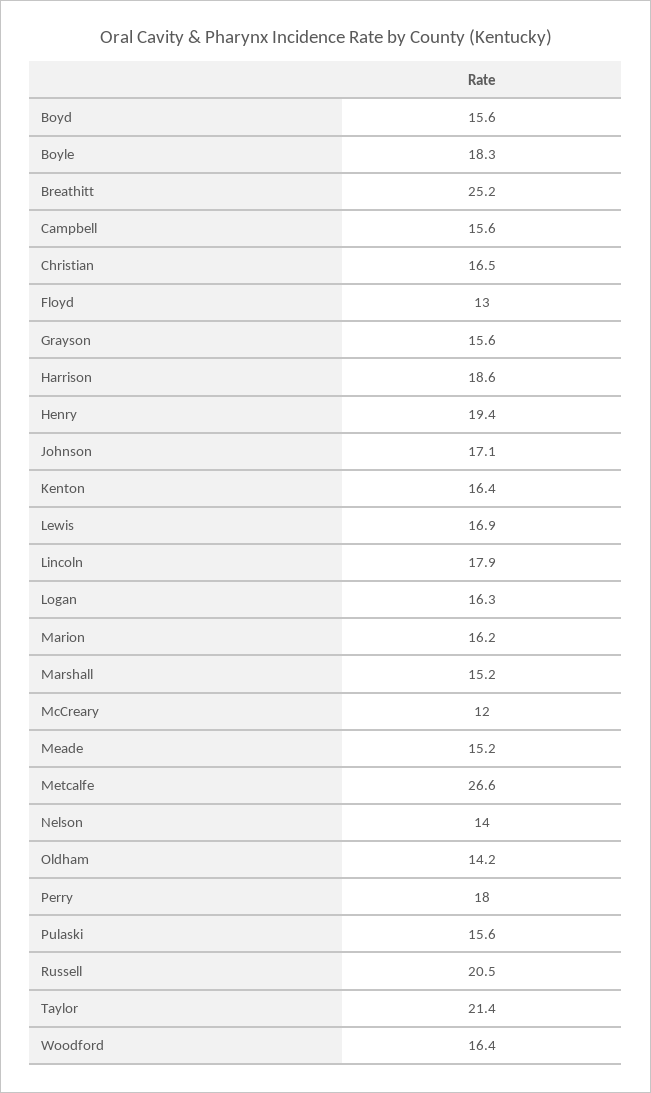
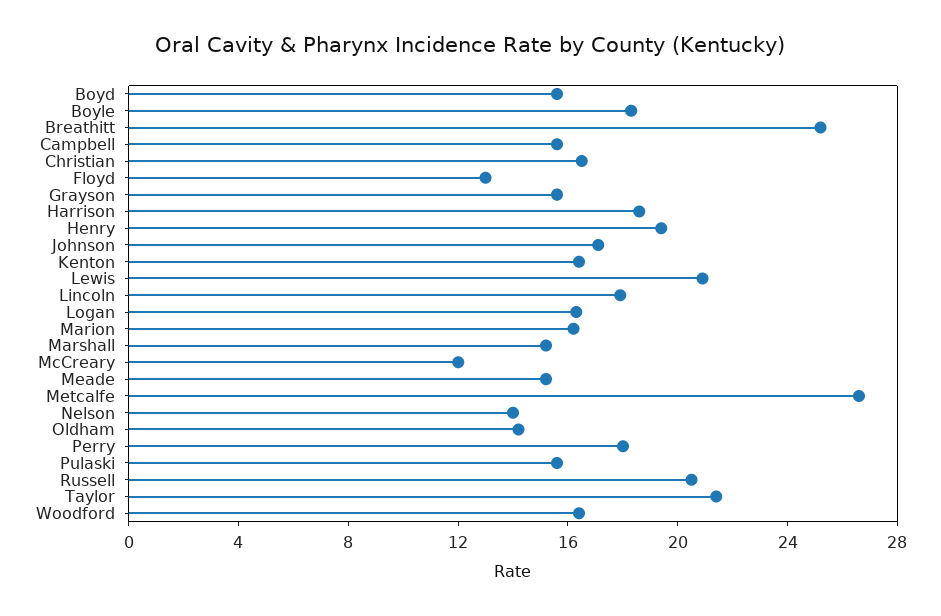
  {
    "Boyd": 15.6,
    "Boyle": 18.3,
    "Breathitt": 25.2,
    "Campbell": 15.6,
    "Christian": 16.5,
    "Floyd": 13,
    "Grayson": 15.6,
    "Harrison": 18.6,
    "Henry": 19.4,
    "Johnson": 17.1,
    "Kenton": 16.4,
-   "Lewis": 16.9,
+   "Lewis": 21,
    "Lincoln": 17.9,
    "Logan": 16.3,
    "Marion": 16.2,
    "Marshall": 15.2,
    "McCreary": 12,
    "Meade": 15.2,
    "Metcalfe": 26.6,
    "Nelson": 14,
    "Oldham": 14.2,
    "Perry": 18,
    "Pulaski": 15.6,
    "Russell": 20.5,
    "Taylor": 21.4,
    "Woodford": 16.4
  }

